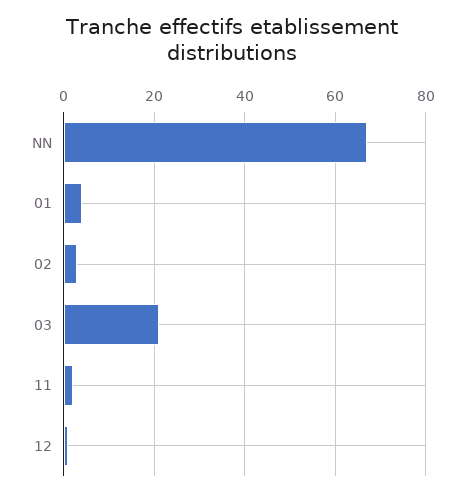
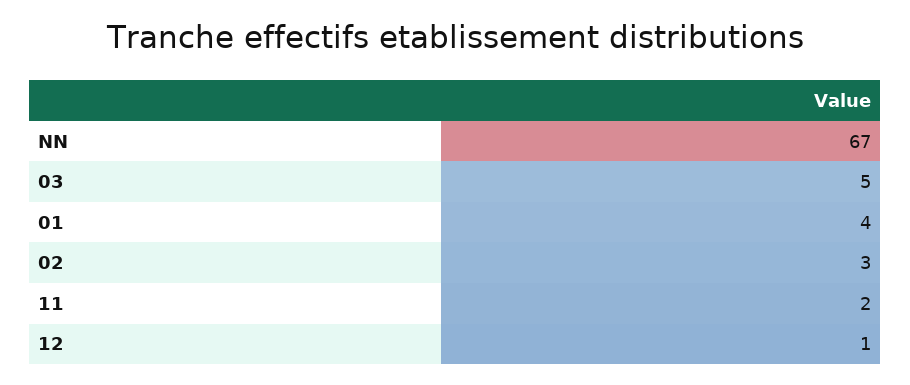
  {
    "NN": 67,
    "01": 4,
    "02": 3,
-   "03": 20,
+   "03": 5,
    "11": 2,
    "12": 1
  }

